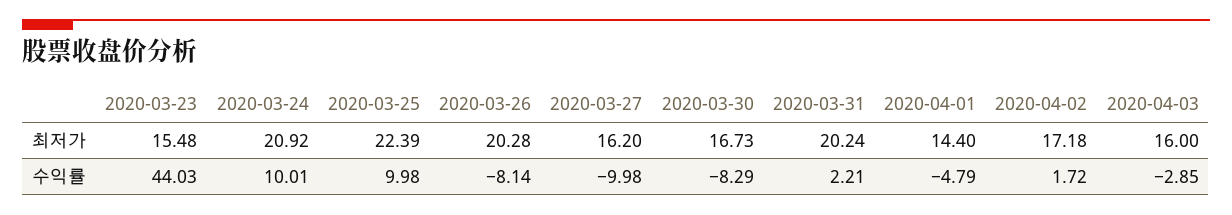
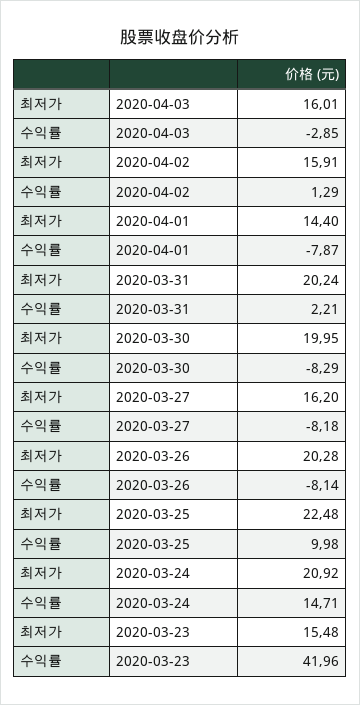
  {
    "2020-03-23": {
      "최저가": 15.48,
-     "수익률": 44.03
+     "수익률": 41.96
    },
    "2020-03-24": {
      "최저가": 20.92,
-     "수익률": 10.01
+     "수익률": 14.71
    },
    "2020-03-25": {
-     "최저가": 22.39,
+     "최저가": 22.48,
      "수익률": 9.98
    },
    "2020-03-26": {
      "최저가": 20.28,
      "수익률": -8.14
    },
    "2020-03-27": {
      "최저가": 16.2,
-     "수익률": -9.98
+     "수익률": -8.18
    },
    "2020-03-30": {
-     "최저가": 16.73,
+     "최저가": 19.95,
      "수익률": -8.29
    },
    "2020-03-31": {
      "최저가": 20.24,
      "수익률": 2.21
    },
    "2020-04-01": {
      "최저가": 14.4,
-     "수익률": -4.79
+     "수익률": -7.87
    },
    "2020-04-02": {
-     "최저가": 17.18,
+     "최저가": 15.91,
-     "수익률": 1.72
+     "수익률": 1.29
    },
    "2020-04-03": {
-     "최저가": 16,
+     "최저가": 16.01,
      "수익률": -2.85
    }
  }

